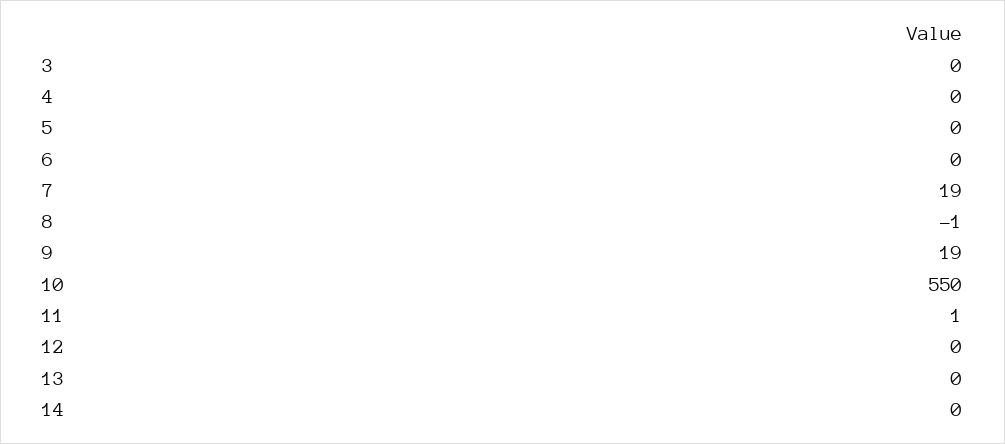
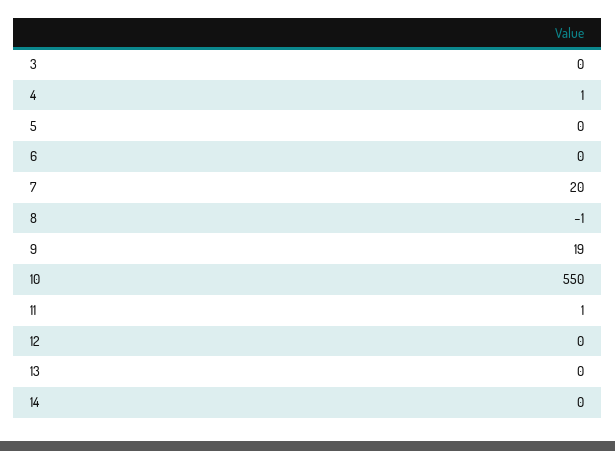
  {
    "3": 0,
-   "4": 0,
+   "4": 1,
    "5": 0,
    "6": 0,
-   "7": 19,
+   "7": 20,
    "8": -1,
    "9": 19,
    "10": 550,
    "11": 1,
    "12": 0,
    "13": 0,
    "14": 0
  }

